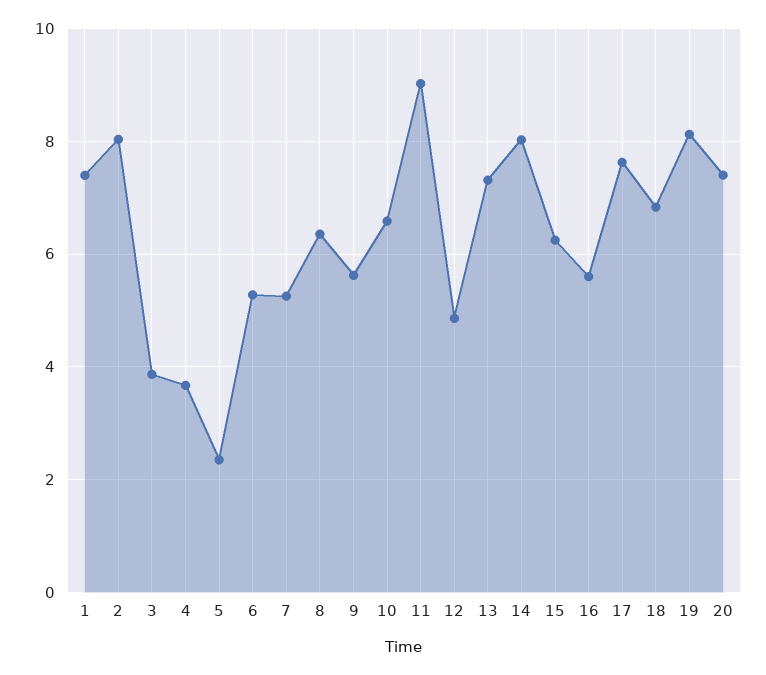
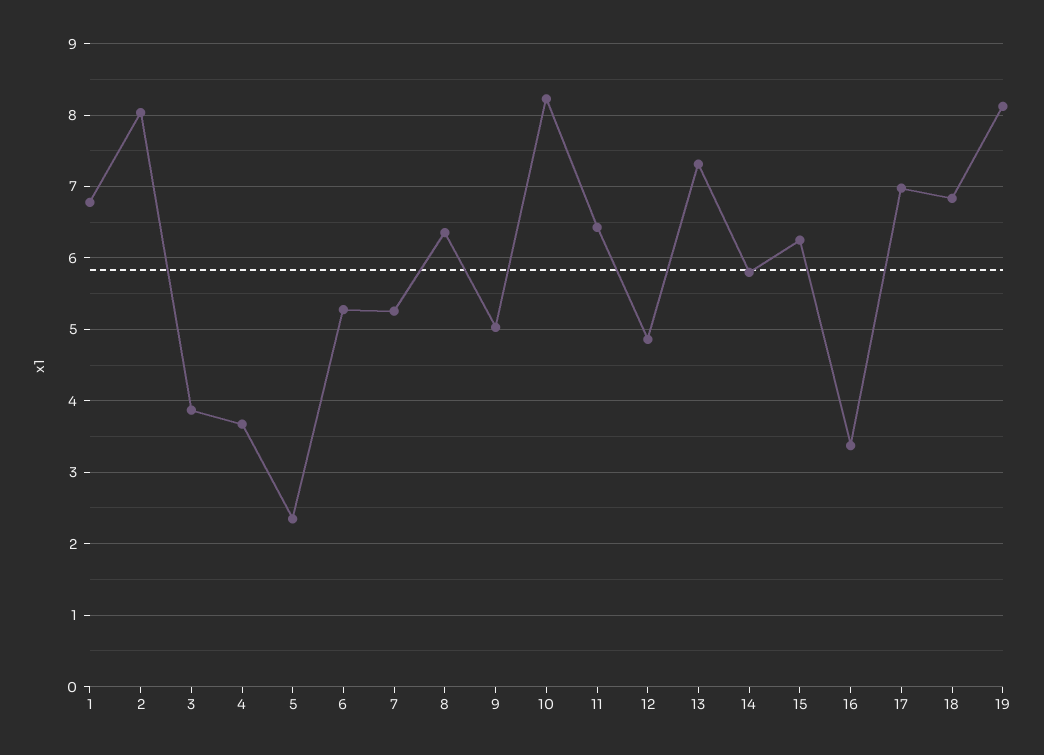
  {
-   "1": 7.4,
+   "1": 6.8,
    "2": 8,
    "3": 3.9,
    "4": 3.7,
    "5": 2.3,
    "6": 5.3,
    "7": 5.3,
    "8": 6.4,
-   "9": 5.6,
+   "9": 5,
-   "10": 6.6,
+   "10": 8.2,
-   "11": 9,
+   "11": 6.4,
    "12": 4.9,
    "13": 7.3,
-   "14": 8,
+   "14": 5.8,
    "15": 6.2,
-   "16": 5.6,
+   "16": 3.4,
-   "17": 7.6,
+   "17": 7,
    "18": 6.8,
-   "19": 8.1,
+   "19": 8.1
-   "20": 7.4
  }

